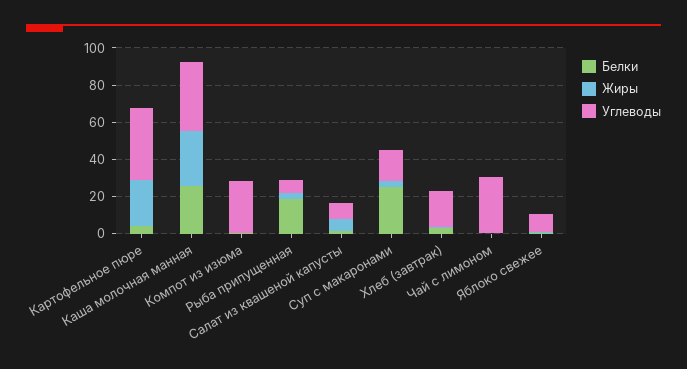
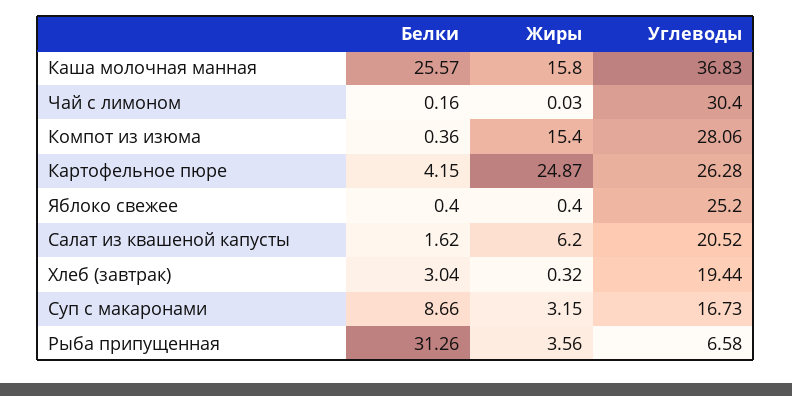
  {
    "Белки": {
      "Картофельное пюре": 4.15,
      "Каша молочная манная": 25.57,
      "Компот из изюма": 0.36,
-     "Рыба припущенная": 20,
+     "Рыба припущенная": 31.26,
      "Салат из квашеной капусты": 1.62,
-     "Суп с макаронами": 25,
+     "Суп с макаронами": 8.66,
      "Хлеб (завтрак)": 3.04,
      "Чай с лимоном": 0.16,
      "Яблоко свежее": 0.4
    },
    "Жиры": {
      "Картофельное пюре": 24.87,
-     "Каша молочная манная": 30,
+     "Каша молочная манная": 15.8,
-     "Компот из изюма": 0,
+     "Компот из изюма": 15.4,
      "Рыба припущенная": 3.56,
      "Салат из квашеной капусты": 6.2,
      "Суп с макаронами": 3.15,
      "Хлеб (завтрак)": 0.32,
      "Чай с лимоном": 0.03,
      "Яблоко свежее": 0.4
    },
    "Углеводы": {
-     "Картофельное пюре": 40,
+     "Картофельное пюре": 26.28,
      "Каша молочная манная": 36.83,
      "Компот из изюма": 28.06,
      "Рыба припущенная": 6.58,
-     "Салат из квашеной капусты": 10,
+     "Салат из квашеной капусты": 20.52,
      "Суп с макаронами": 16.73,
      "Хлеб (завтрак)": 19.44,
      "Чай с лимоном": 30.4,
-     "Яблоко свежее": 10
+     "Яблоко свежее": 25.2
    }
  }

